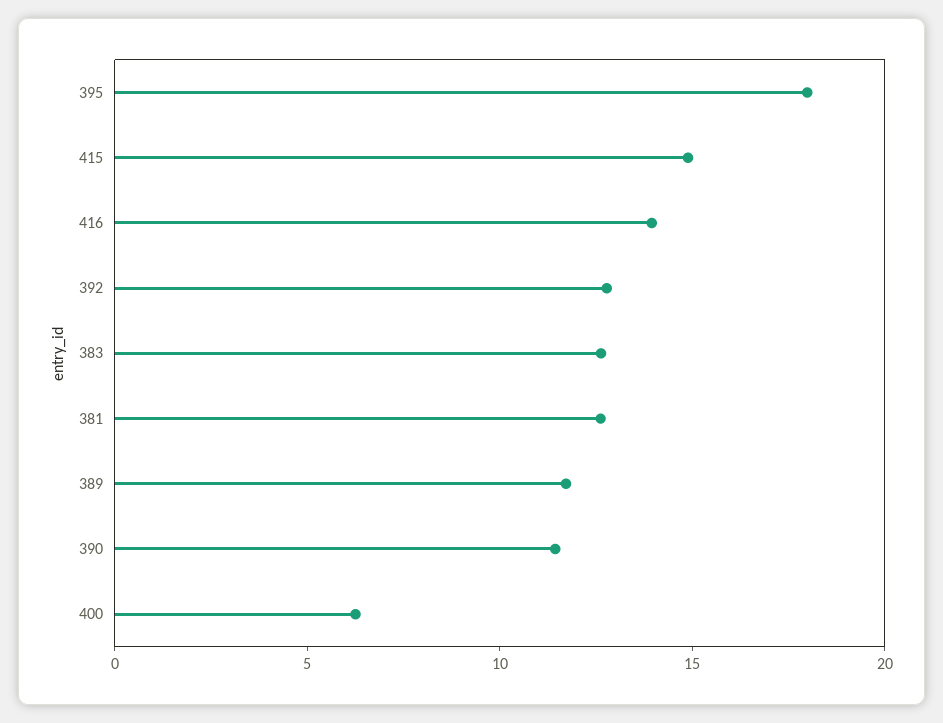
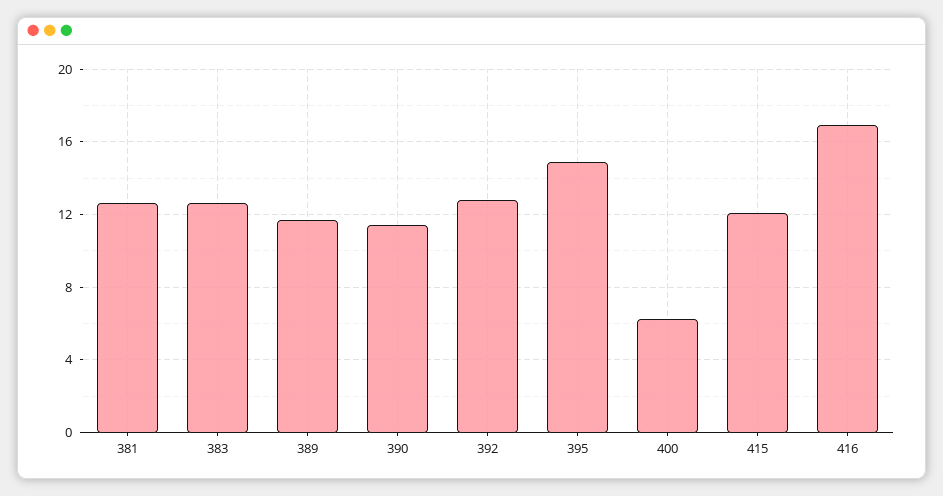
  {
-   "395": 18,
+   "395": 15,
-   "415": 15,
+   "415": 12,
-   "416": 14,
+   "416": 17,
    "392": 13,
    "383": 12.5,
    "381": 12.5,
    "389": 11.5,
    "390": 11.5,
    "400": 6.5
  }

